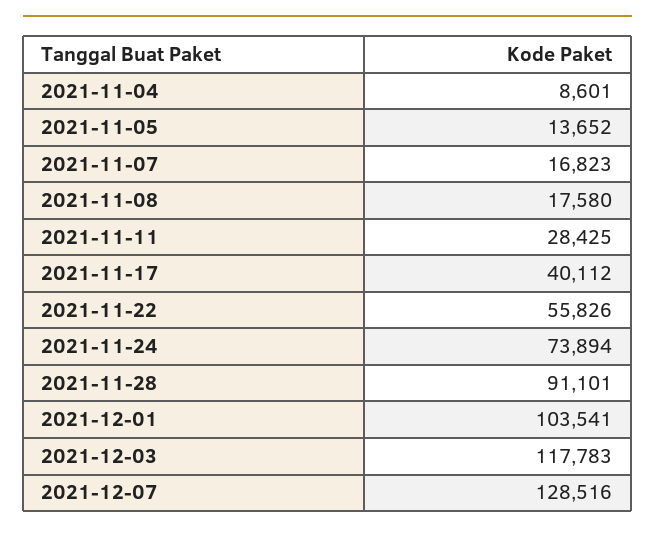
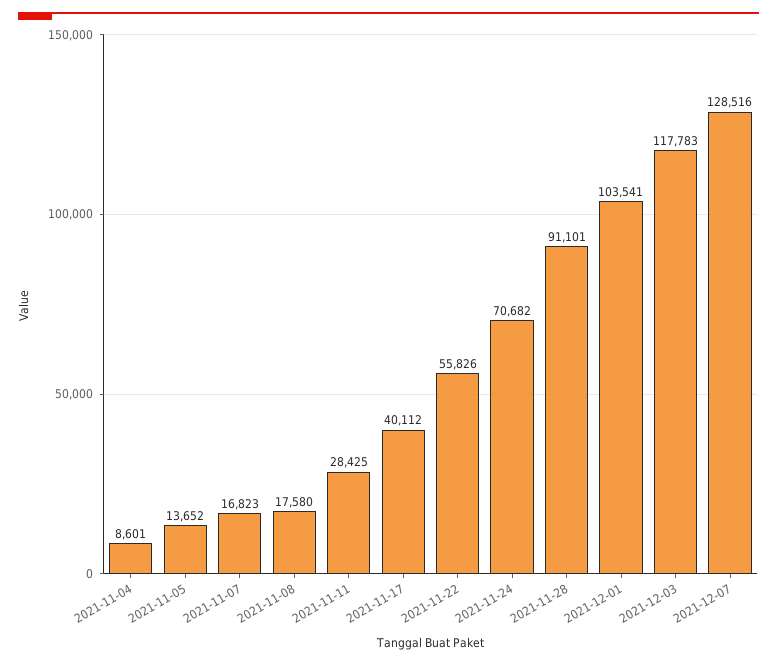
  {
    "2021-11-04": 8601,
    "2021-11-05": 13652,
    "2021-11-07": 16823,
    "2021-11-08": 17580,
    "2021-11-11": 28425,
    "2021-11-17": 40112,
    "2021-11-22": 55826,
-   "2021-11-24": 73894,
+   "2021-11-24": 70682,
    "2021-11-28": 91101,
    "2021-12-01": 103541,
    "2021-12-03": 117783,
    "2021-12-07": 128516
  }

